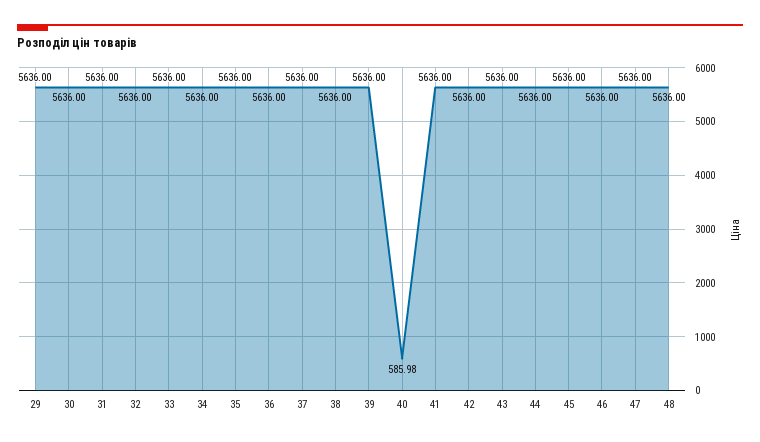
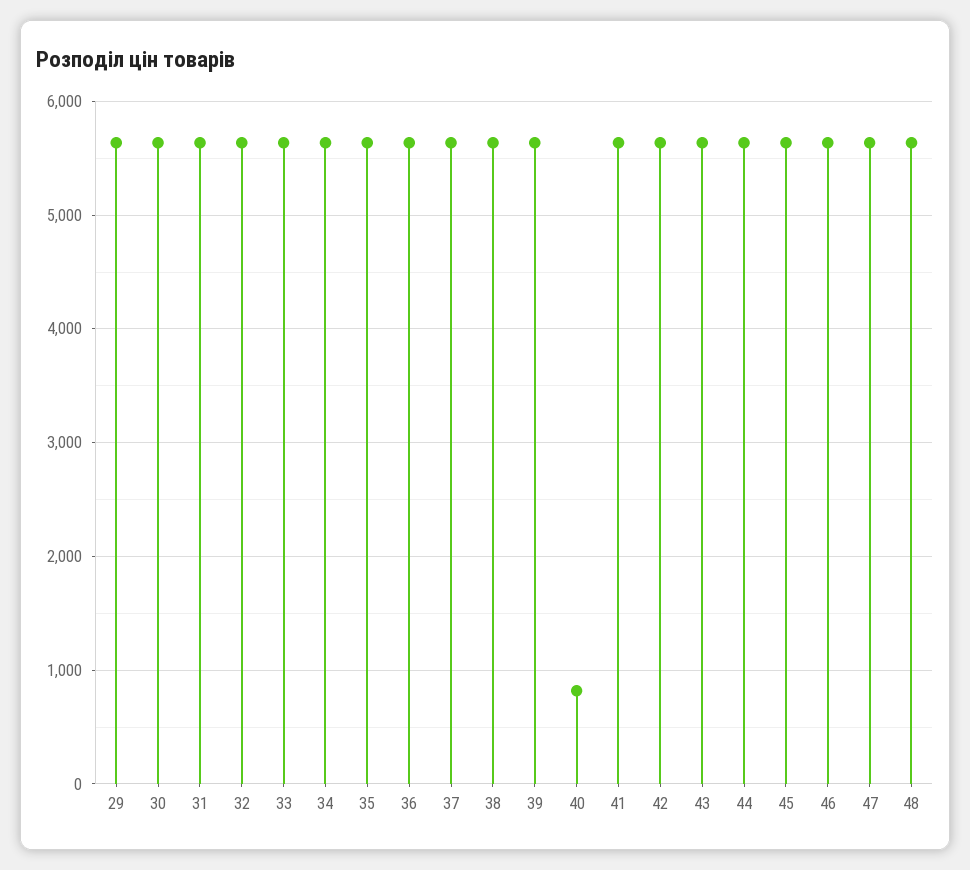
  {
    "29": 5636,
    "30": 5636,
    "31": 5636,
    "32": 5636,
    "33": 5636,
    "34": 5636,
    "35": 5636,
    "36": 5636,
    "37": 5636,
    "38": 5636,
    "39": 5636,
-   "40": 585.98,
+   "40": 800,
    "41": 5636,
    "42": 5636,
    "43": 5636,
    "44": 5636,
    "45": 5636,
    "46": 5636,
    "47": 5636,
    "48": 5636
  }

